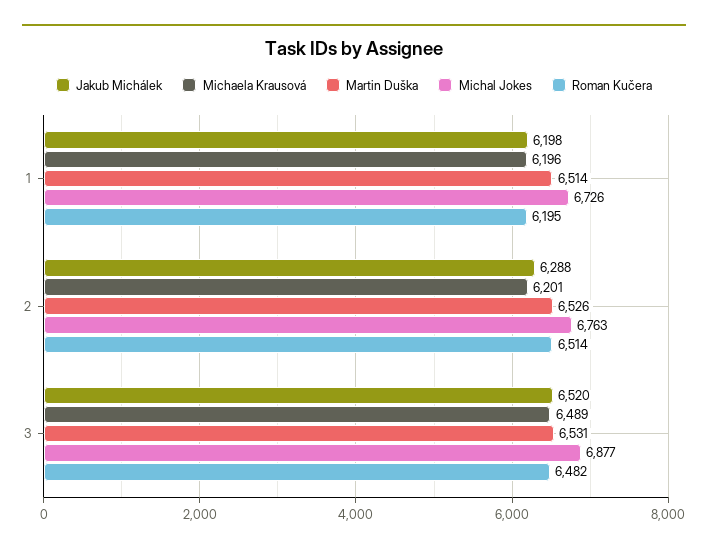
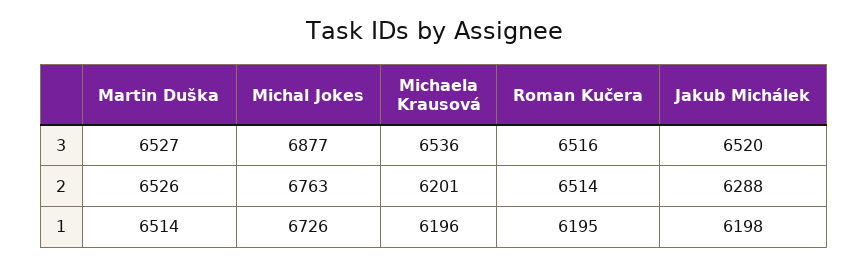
  {
    "Jakub Michálek": {
      "1": 6198,
      "2": 6288,
      "3": 6520
    },
    "Michaela Krausová": {
      "1": 6196,
      "2": 6201,
-     "3": 6489
+     "3": 6536
    },
    "Martin Duška": {
      "1": 6514,
      "2": 6526,
-     "3": 6531
+     "3": 6527
    },
    "Michal Jokes": {
      "1": 6726,
      "2": 6763,
      "3": 6877
    },
    "Roman Kučera": {
      "1": 6195,
      "2": 6514,
-     "3": 6482
+     "3": 6516
    }
  }

